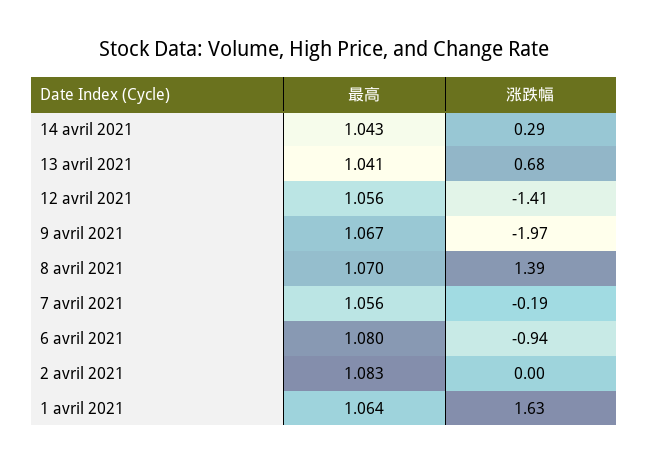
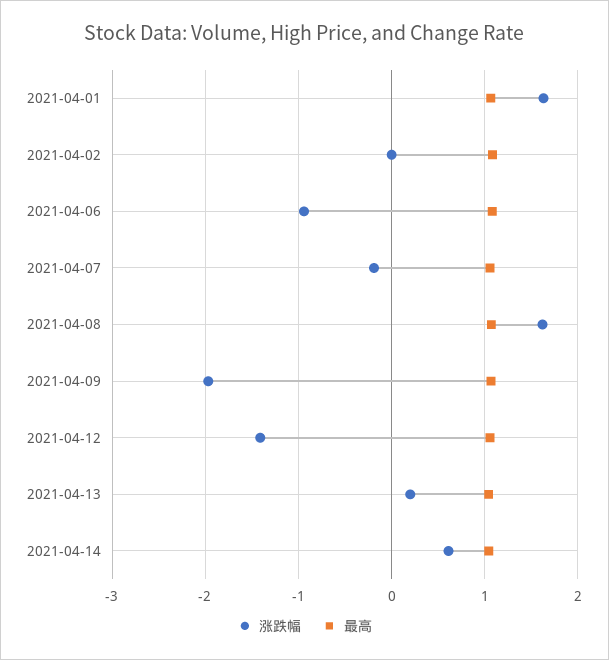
  {
    "最高": {
      "14 avril 2021": 1.043,
      "13 avril 2021": 1.041,
      "12 avril 2021": 1.056,
      "9 avril 2021": 1.067,
      "8 avril 2021": 1.07,
      "7 avril 2021": 1.056,
      "6 avril 2021": 1.08,
      "2 avril 2021": 1.083,
      "1 avril 2021": 1.064
    },
    "涨跌幅": {
-     "14 avril 2021": 0.29,
+     "14 avril 2021": 0.6,
-     "13 avril 2021": 0.68,
+     "13 avril 2021": 0.2,
      "12 avril 2021": -1.41,
      "9 avril 2021": -1.97,
-     "8 avril 2021": 1.39,
+     "8 avril 2021": 1.6,
      "7 avril 2021": -0.19,
      "6 avril 2021": -0.94,
      "2 avril 2021": 0,
      "1 avril 2021": 1.63
    }
  }

